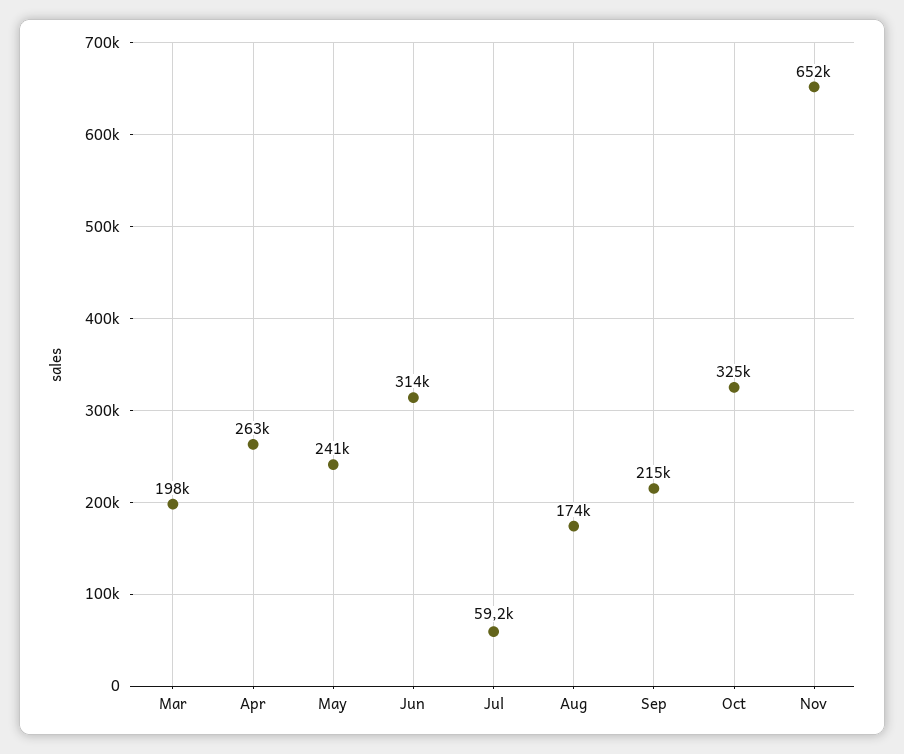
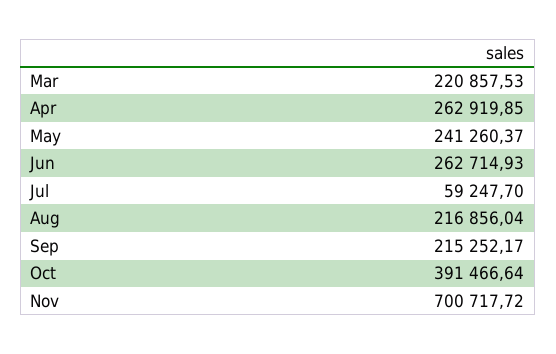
  {
-   "Mar": 198000,
+   "Mar": 220857.53,
    "Apr": 262919.85,
    "May": 241260.37,
-   "Jun": 314000,
+   "Jun": 262714.93,
    "Jul": 59247.7,
-   "Aug": 174000,
+   "Aug": 216856.04,
    "Sep": 215252.17,
-   "Oct": 325000,
+   "Oct": 391466.64,
-   "Nov": 652000
+   "Nov": 700717.72
  }

